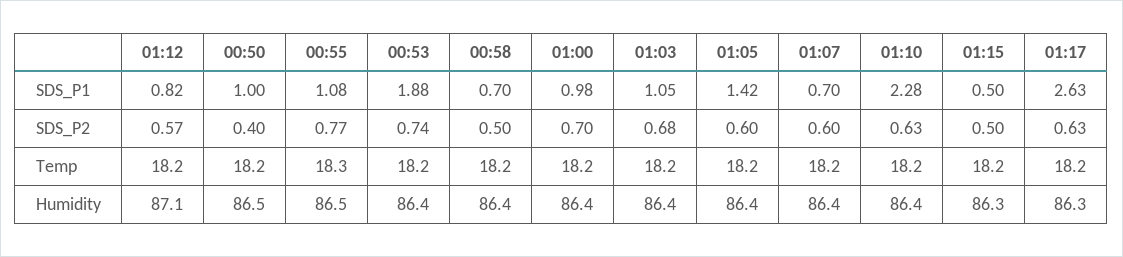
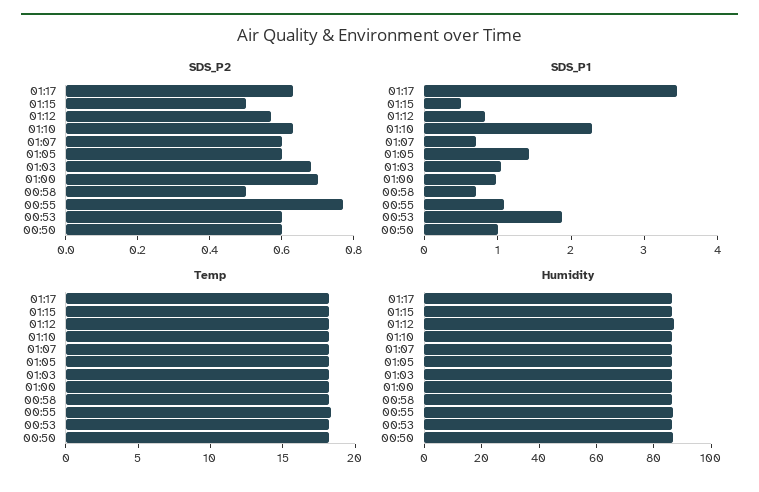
  {
    "SDS_P1": {
      "01:12": 0.82,
      "00:50": 1,
      "00:55": 1.08,
      "00:53": 1.88,
      "00:58": 0.7,
      "01:00": 0.98,
      "01:03": 1.05,
      "01:05": 1.42,
      "01:07": 0.7,
      "01:10": 2.28,
      "01:15": 0.5,
-     "01:17": 2.63
+     "01:17": 3.4
    },
    "SDS_P2": {
      "01:12": 0.57,
-     "00:50": 0.4,
+     "00:50": 0.6,
      "00:55": 0.77,
-     "00:53": 0.74,
+     "00:53": 0.6,
      "00:58": 0.5,
      "01:00": 0.7,
      "01:03": 0.68,
      "01:05": 0.6,
      "01:07": 0.6,
      "01:10": 0.63,
      "01:15": 0.5,
      "01:17": 0.63
    },
    "Temp": {
      "01:12": 18.2,
      "00:50": 18.2,
      "00:55": 18.3,
      "00:53": 18.2,
      "00:58": 18.2,
      "01:00": 18.2,
      "01:03": 18.2,
      "01:05": 18.2,
      "01:07": 18.2,
      "01:10": 18.2,
      "01:15": 18.2,
      "01:17": 18.2
    },
    "Humidity": {
      "01:12": 87.1,
      "00:50": 86.5,
      "00:55": 86.5,
      "00:53": 86.4,
      "00:58": 86.4,
      "01:00": 86.4,
      "01:03": 86.4,
      "01:05": 86.4,
      "01:07": 86.4,
      "01:10": 86.4,
      "01:15": 86.3,
      "01:17": 86.3
    }
  }

